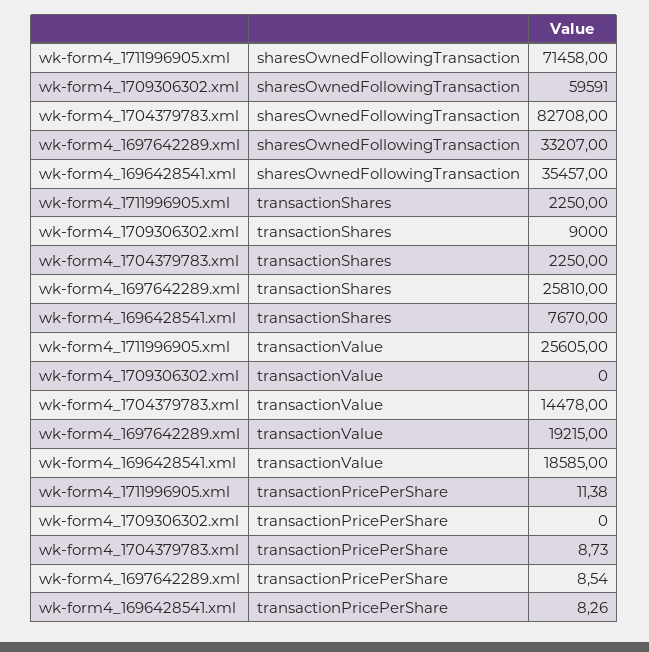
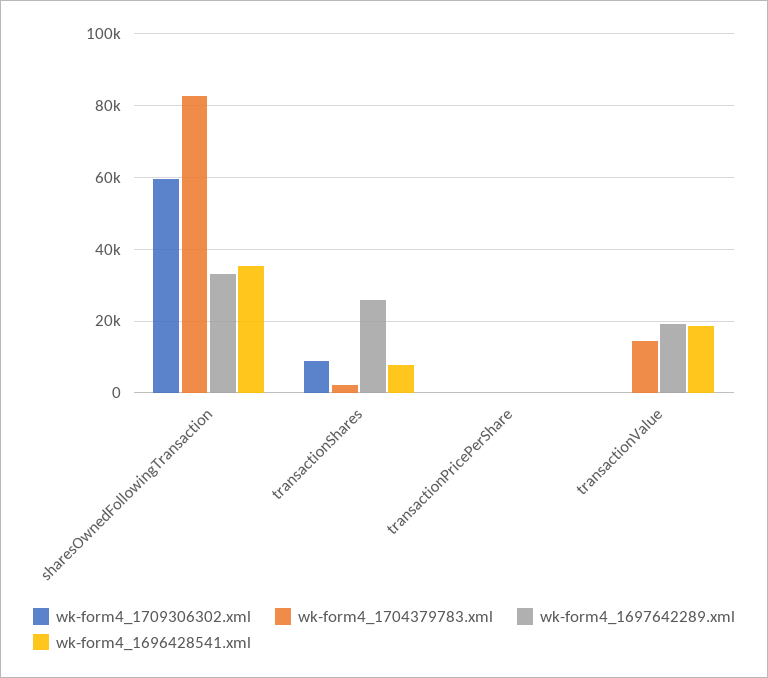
  {
-   "wk-form4_1711996905.xml": {
-     "sharesOwnedFollowingTransaction": 71458,
-     "transactionShares": 2250,
-     "transactionValue": 25605,
-     "transactionPricePerShare": 11.38
-   },
    "wk-form4_1709306302.xml": {
      "sharesOwnedFollowingTransaction": 59591,
      "transactionShares": 9000,
      "transactionValue": 0,
      "transactionPricePerShare": 0
    },
    "wk-form4_1704379783.xml": {
      "sharesOwnedFollowingTransaction": 82708,
      "transactionShares": 2250,
      "transactionValue": 14478,
      "transactionPricePerShare": 8.73
    },
    "wk-form4_1697642289.xml": {
      "sharesOwnedFollowingTransaction": 33207,
      "transactionShares": 25810,
      "transactionValue": 19215,
      "transactionPricePerShare": 8.54
    },
    "wk-form4_1696428541.xml": {
      "sharesOwnedFollowingTransaction": 35457,
      "transactionShares": 7670,
      "transactionValue": 18585,
      "transactionPricePerShare": 8.26
    }
  }

